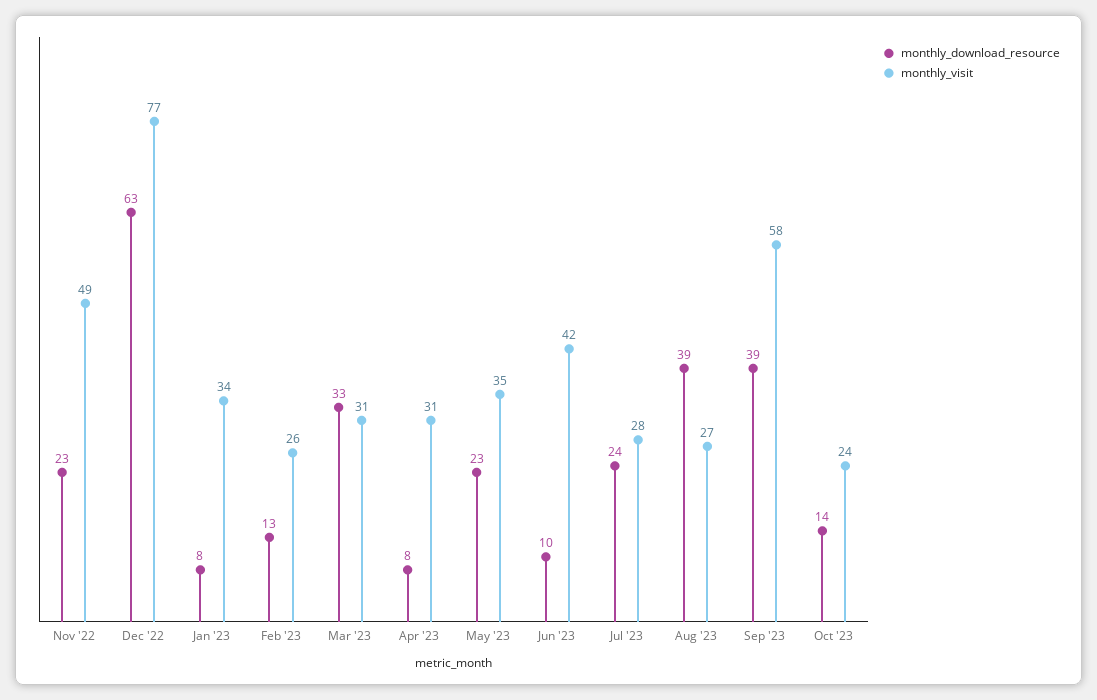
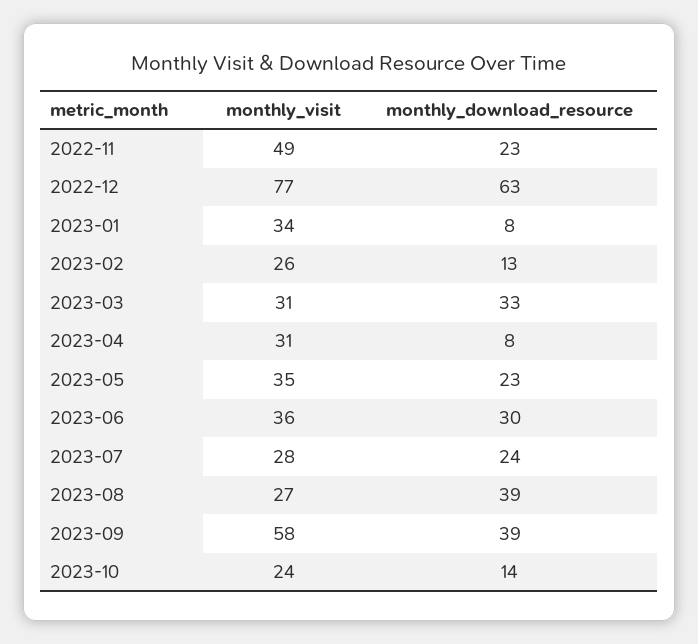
  {
    "monthly_download_resource": {
      "Nov '22": 23,
      "Dec '22": 63,
      "Jan '23": 8,
      "Feb '23": 13,
      "Mar '23": 33,
      "Apr '23": 8,
      "May '23": 23,
-     "Jun '23": 10,
+     "Jun '23": 30,
      "Jul '23": 24,
      "Aug '23": 39,
      "Sep '23": 39,
      "Oct '23": 14
    },
    "monthly_visit": {
      "Nov '22": 49,
      "Dec '22": 77,
      "Jan '23": 34,
      "Feb '23": 26,
      "Mar '23": 31,
      "Apr '23": 31,
      "May '23": 35,
-     "Jun '23": 42,
+     "Jun '23": 36,
      "Jul '23": 28,
      "Aug '23": 27,
      "Sep '23": 58,
      "Oct '23": 24
    }
  }

